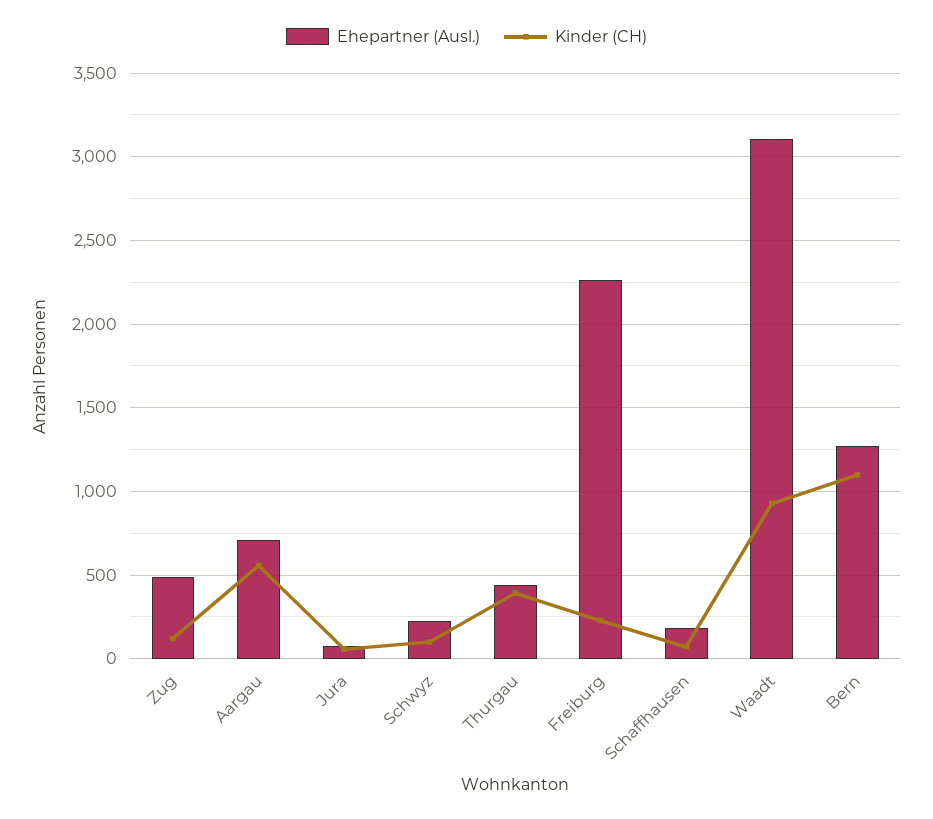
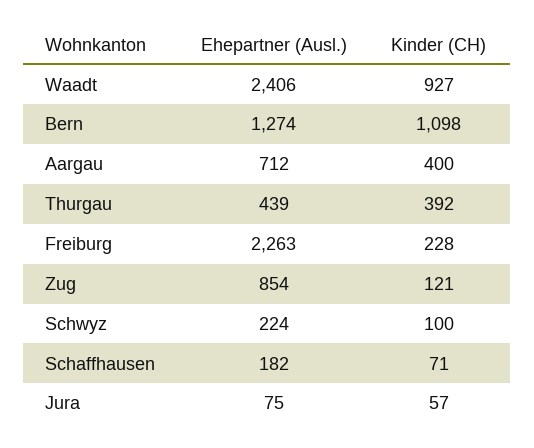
  {
    "Ehepartner (Ausl.)": {
-     "Zug": 500,
+     "Zug": 854,
      "Aargau": 712,
      "Jura": 75,
      "Schwyz": 224,
      "Thurgau": 439,
      "Freiburg": 2263,
      "Schaffhausen": 182,
-     "Waadt": 3100,
+     "Waadt": 2406,
      "Bern": 1274
    },
    "Kinder (CH)": {
      "Zug": 121,
-     "Aargau": 550,
+     "Aargau": 400,
      "Jura": 57,
      "Schwyz": 100,
      "Thurgau": 392,
      "Freiburg": 228,
      "Schaffhausen": 71,
      "Waadt": 927,
      "Bern": 1098
    }
  }

